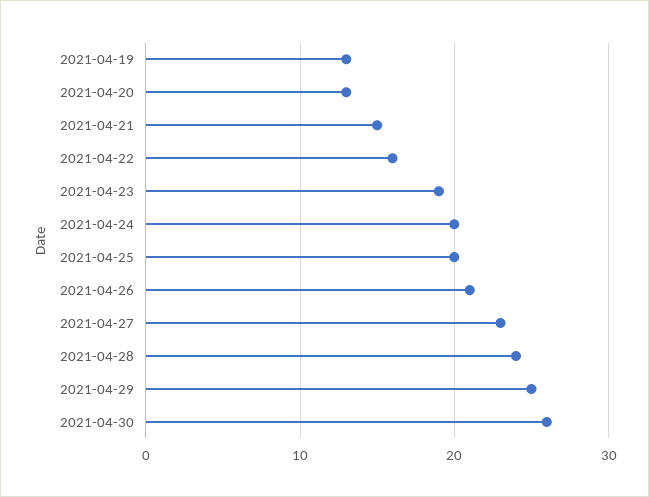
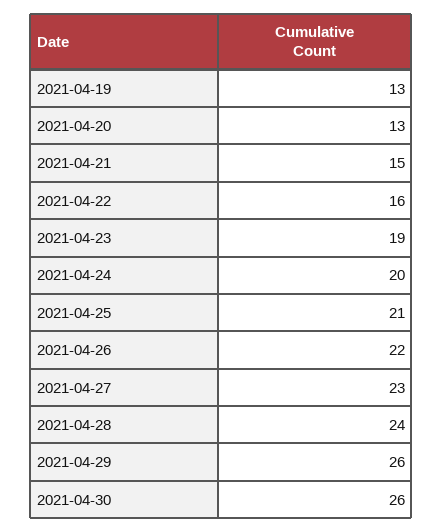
  {
    "2021-04-19": 13,
    "2021-04-20": 13,
    "2021-04-21": 15,
    "2021-04-22": 16,
    "2021-04-23": 19,
    "2021-04-24": 20,
-   "2021-04-25": 20,
+   "2021-04-25": 21,
-   "2021-04-26": 21,
+   "2021-04-26": 22,
    "2021-04-27": 23,
    "2021-04-28": 24,
-   "2021-04-29": 25,
+   "2021-04-29": 26,
    "2021-04-30": 26
  }

